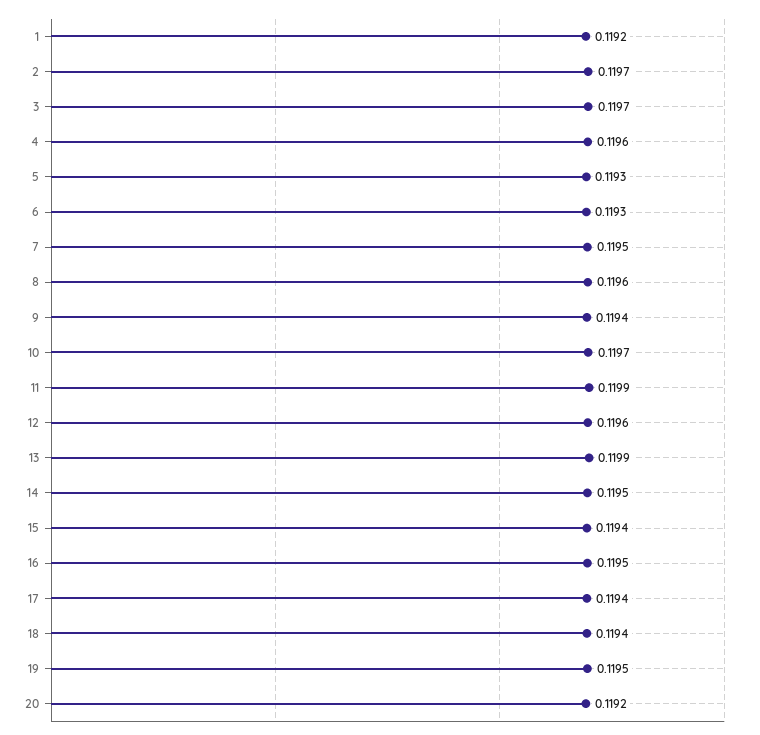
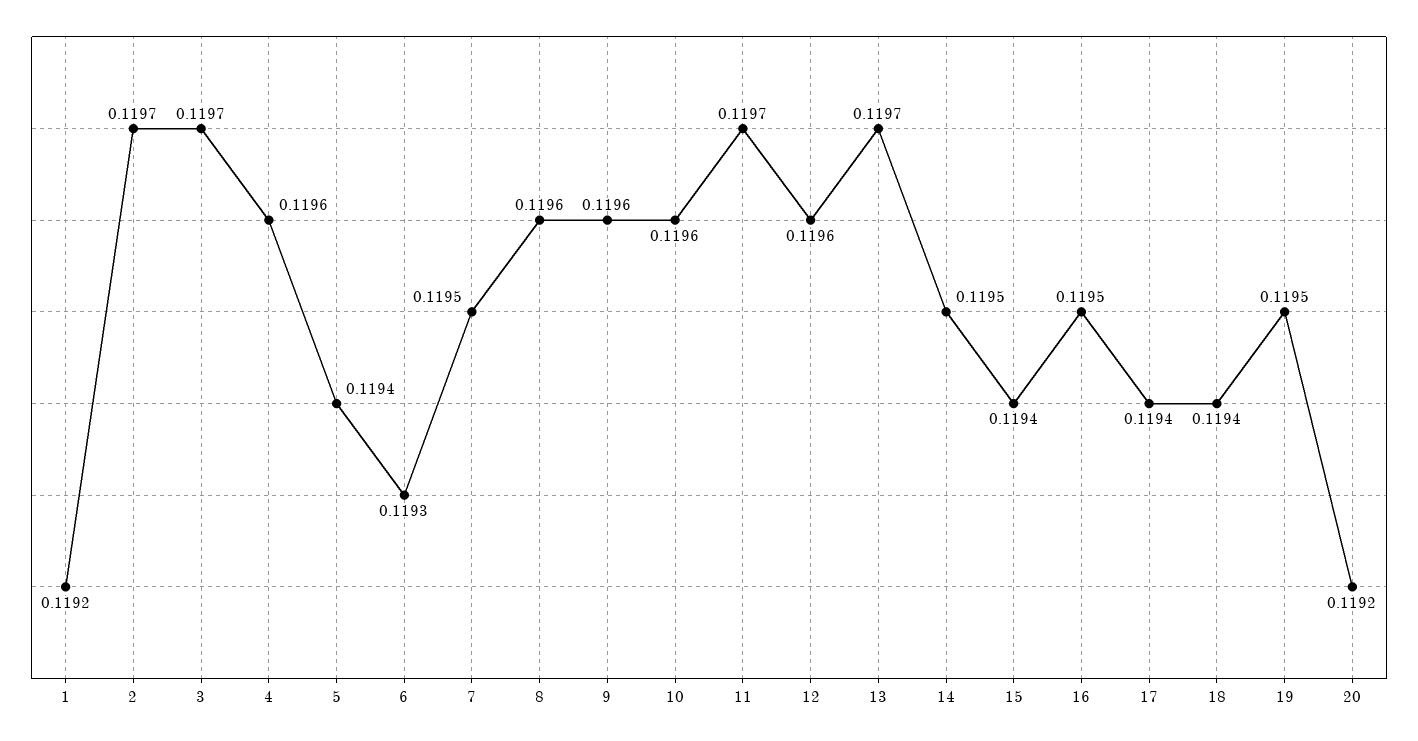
  {
    "1": 0.1192,
    "2": 0.1197,
    "3": 0.1197,
    "4": 0.1196,
-   "5": 0.1193,
+   "5": 0.1194,
    "6": 0.1193,
    "7": 0.1195,
    "8": 0.1196,
-   "9": 0.1194,
+   "9": 0.1196,
-   "10": 0.1197,
+   "10": 0.1196,
-   "11": 0.1199,
+   "11": 0.1197,
    "12": 0.1196,
-   "13": 0.1199,
+   "13": 0.1197,
    "14": 0.1195,
    "15": 0.1194,
    "16": 0.1195,
    "17": 0.1194,
    "18": 0.1194,
    "19": 0.1195,
    "20": 0.1192
  }

